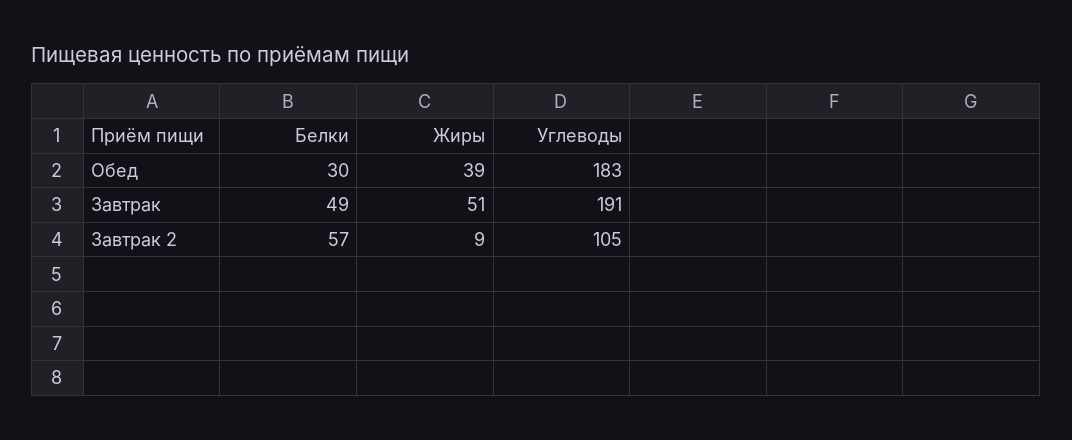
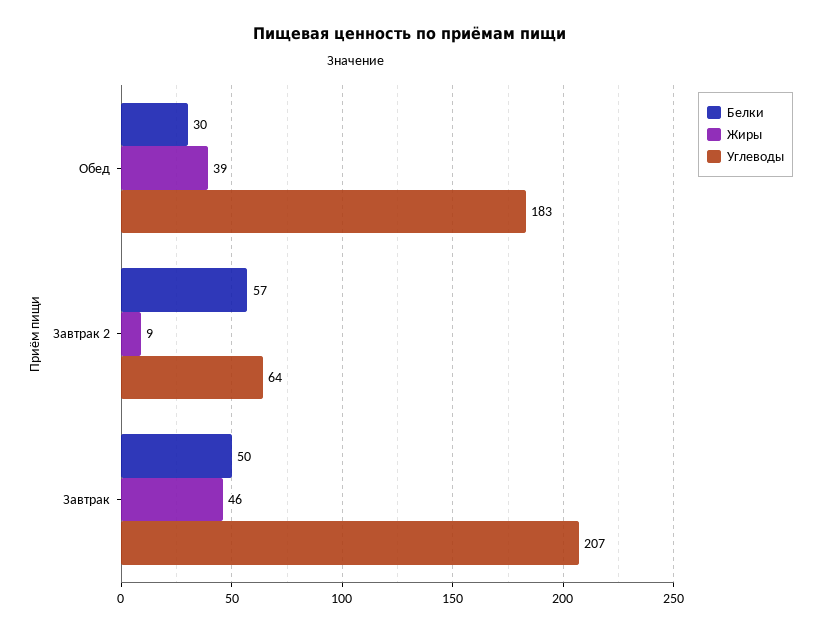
  {
    "Белки": {
      "Обед": 30,
-     "Завтрак": 49,
+     "Завтрак": 50,
      "Завтрак 2": 57
    },
    "Жиры": {
      "Обед": 39,
-     "Завтрак": 51,
+     "Завтрак": 46,
      "Завтрак 2": 9
    },
    "Углеводы": {
      "Обед": 183,
-     "Завтрак": 191,
+     "Завтрак": 207,
-     "Завтрак 2": 105
+     "Завтрак 2": 64
    }
  }

